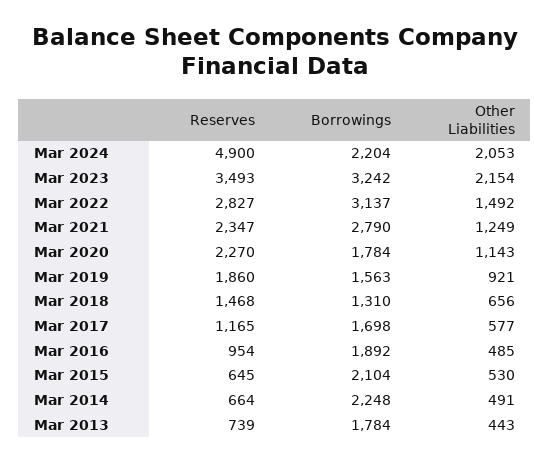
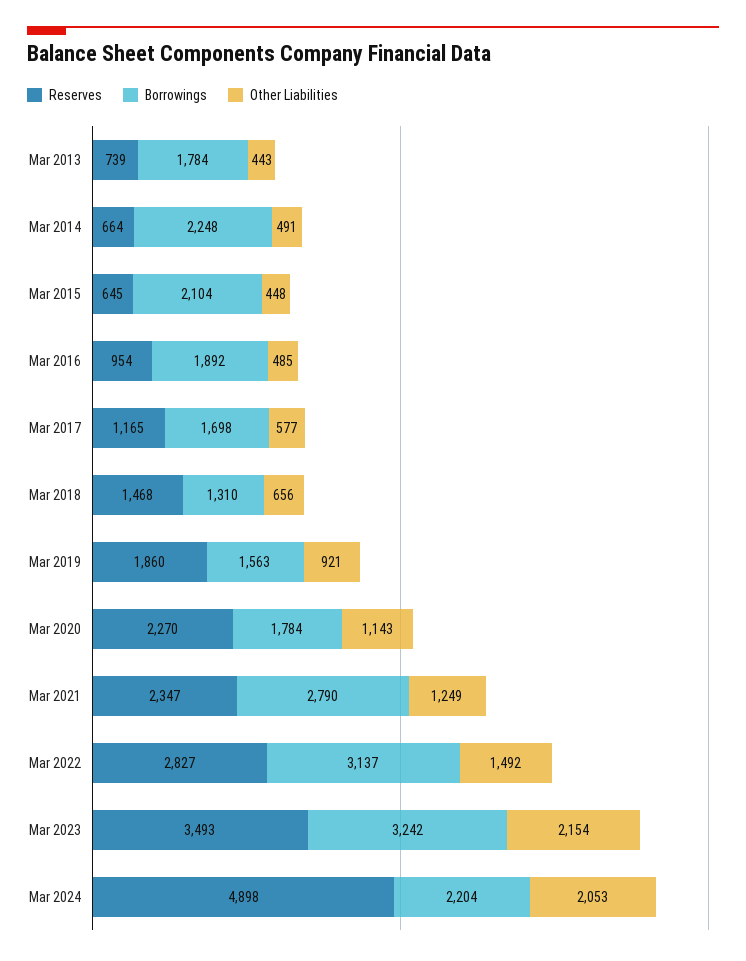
  {
    "Reserves": {
-     "Mar 2024": 4900,
+     "Mar 2024": 4898,
      "Mar 2023": 3493,
      "Mar 2022": 2827,
      "Mar 2021": 2347,
      "Mar 2020": 2270,
      "Mar 2019": 1860,
      "Mar 2018": 1468,
      "Mar 2017": 1165,
      "Mar 2016": 954,
      "Mar 2015": 645,
      "Mar 2014": 664,
      "Mar 2013": 739
    },
    "Borrowings": {
      "Mar 2024": 2204,
      "Mar 2023": 3242,
      "Mar 2022": 3137,
      "Mar 2021": 2790,
      "Mar 2020": 1784,
      "Mar 2019": 1563,
      "Mar 2018": 1310,
      "Mar 2017": 1698,
      "Mar 2016": 1892,
      "Mar 2015": 2104,
      "Mar 2014": 2248,
      "Mar 2013": 1784
    },
    "Other Liabilities": {
      "Mar 2024": 2053,
      "Mar 2023": 2154,
      "Mar 2022": 1492,
      "Mar 2021": 1249,
      "Mar 2020": 1143,
      "Mar 2019": 921,
      "Mar 2018": 656,
      "Mar 2017": 577,
      "Mar 2016": 485,
-     "Mar 2015": 530,
+     "Mar 2015": 448,
      "Mar 2014": 491,
      "Mar 2013": 443
    }
  }

